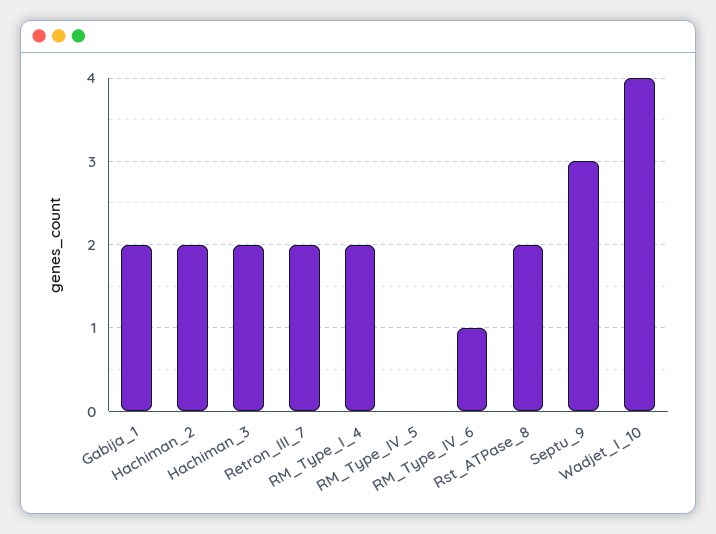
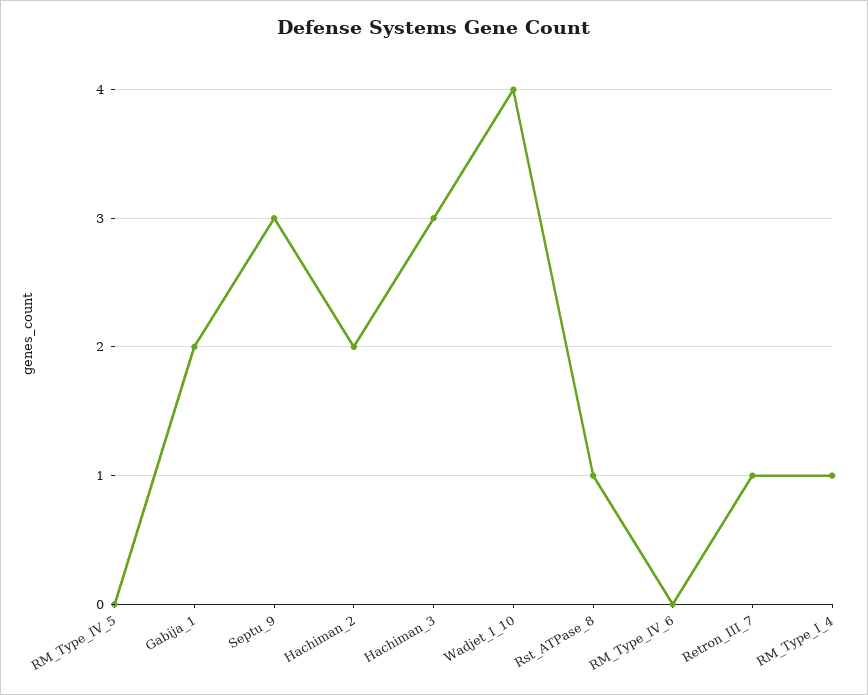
  {
    "Gabija_1": 2,
    "Hachiman_2": 2,
-   "Hachiman_3": 2,
+   "Hachiman_3": 3,
-   "Retron_III_7": 2,
+   "Retron_III_7": 1,
-   "RM_Type_I_4": 2,
+   "RM_Type_I_4": 1,
    "RM_Type_IV_5": 0,
-   "RM_Type_IV_6": 1,
+   "RM_Type_IV_6": 0,
-   "Rst_ATPase_8": 2,
+   "Rst_ATPase_8": 1,
    "Septu_9": 3,
    "Wadjet_I_10": 4
  }

